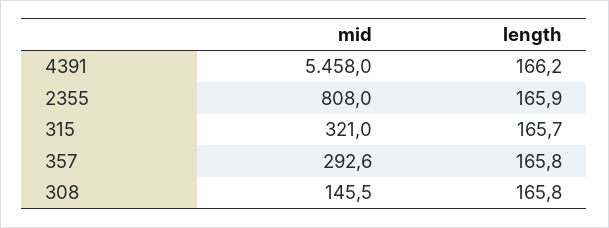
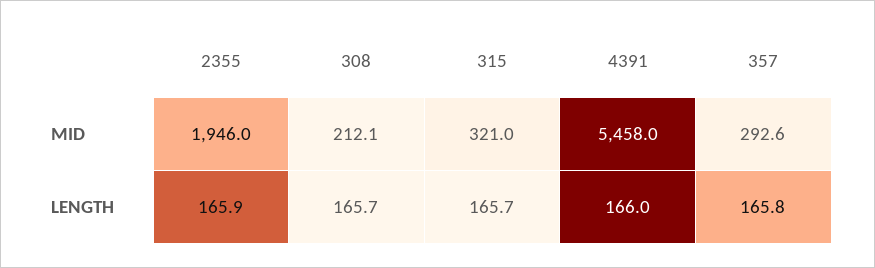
  {
    "mid": {
      "4391": 5458,
-     "2355": 808,
+     "2355": 1946,
      "315": 321,
      "357": 292.6,
-     "308": 145.5
+     "308": 212.1
    },
    "length": {
-     "4391": 166.2,
+     "4391": 166,
      "2355": 165.9,
      "315": 165.7,
      "357": 165.8,
-     "308": 165.8
+     "308": 165.7
    }
  }

